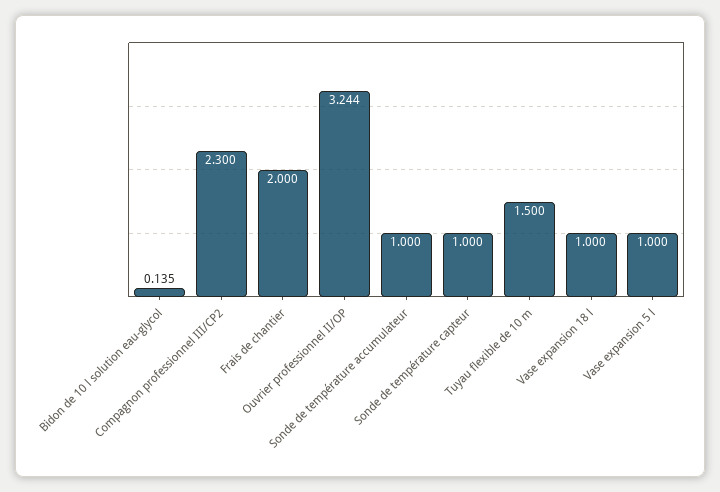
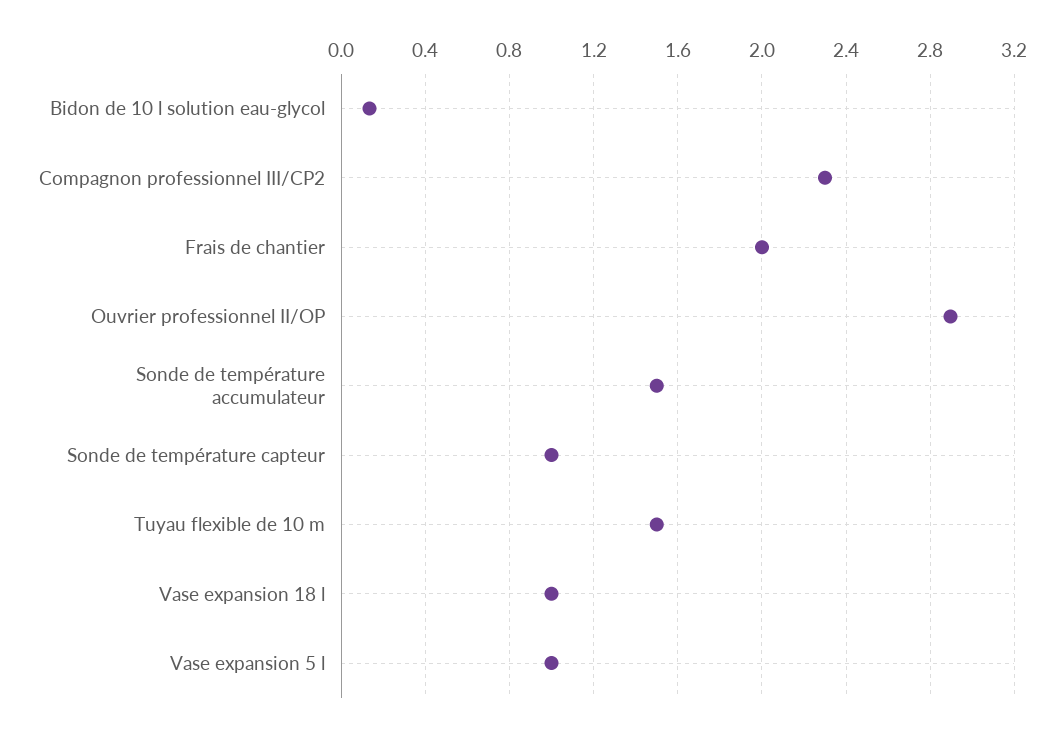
  {
    "Bidon de 10 l solution eau-glycol": 0.135,
    "Compagnon professionnel III/CP2": 2.3,
    "Frais de chantier": 2,
-   "Ouvrier professionnel II/OP": 3.244,
+   "Ouvrier professionnel II/OP": 2.9,
-   "Sonde de température accumulateur": 1,
+   "Sonde de température accumulateur": 1.5,
    "Sonde de température capteur": 1,
    "Tuyau flexible de 10 m": 1.5,
    "Vase expansion 18 l": 1,
    "Vase expansion 5 l": 1
  }

